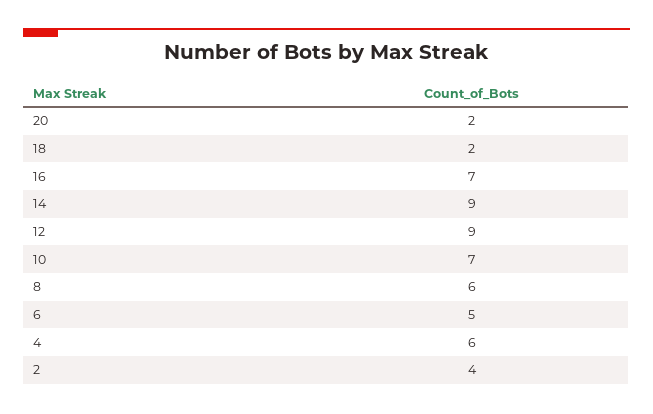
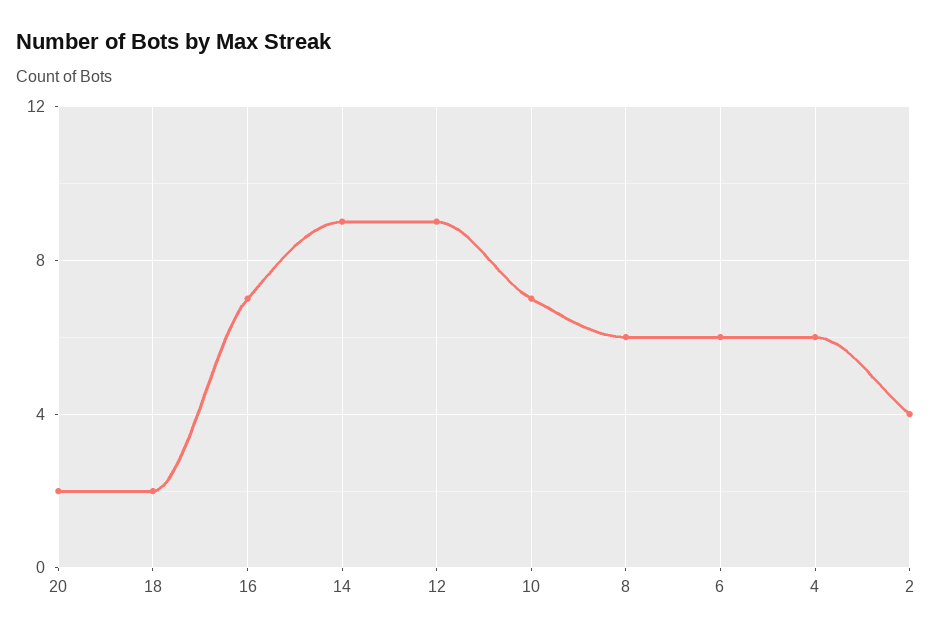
  {
    "20": 2,
    "18": 2,
    "16": 7,
    "14": 9,
    "12": 9,
    "10": 7,
    "8": 6,
-   "6": 5,
+   "6": 6,
    "4": 6,
    "2": 4
  }

